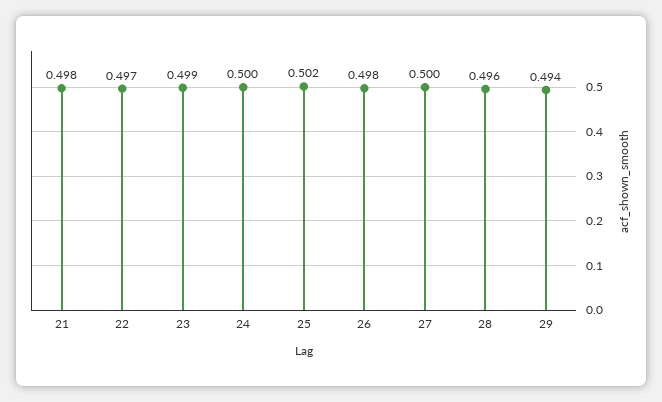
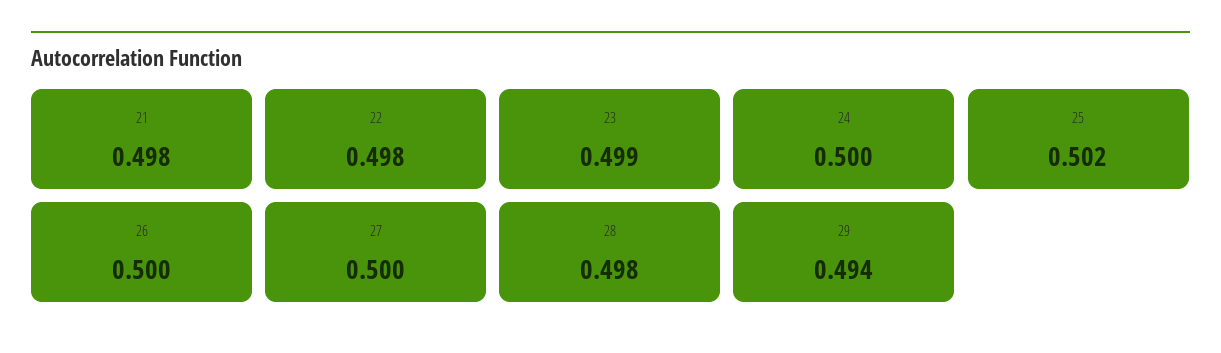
  {
    "21": 0.498,
-   "22": 0.497,
+   "22": 0.498,
    "23": 0.499,
    "24": 0.5,
    "25": 0.502,
-   "26": 0.498,
+   "26": 0.5,
    "27": 0.5,
-   "28": 0.496,
+   "28": 0.498,
    "29": 0.494
  }

